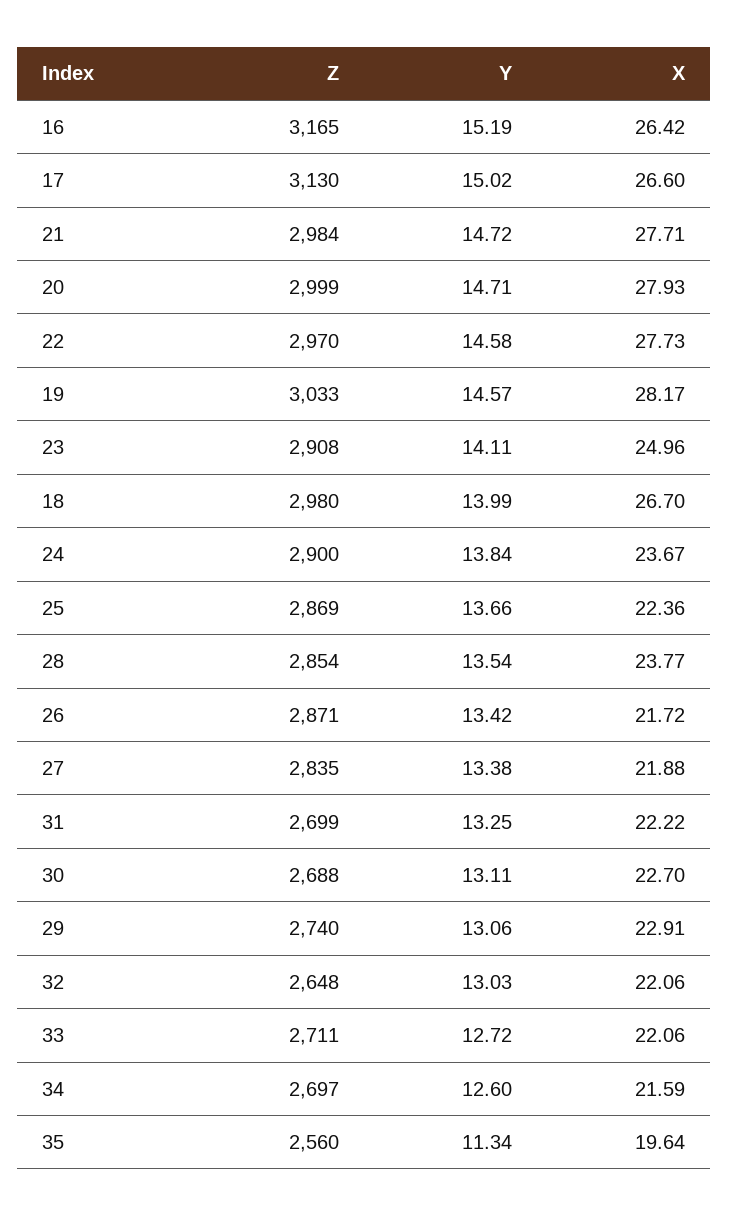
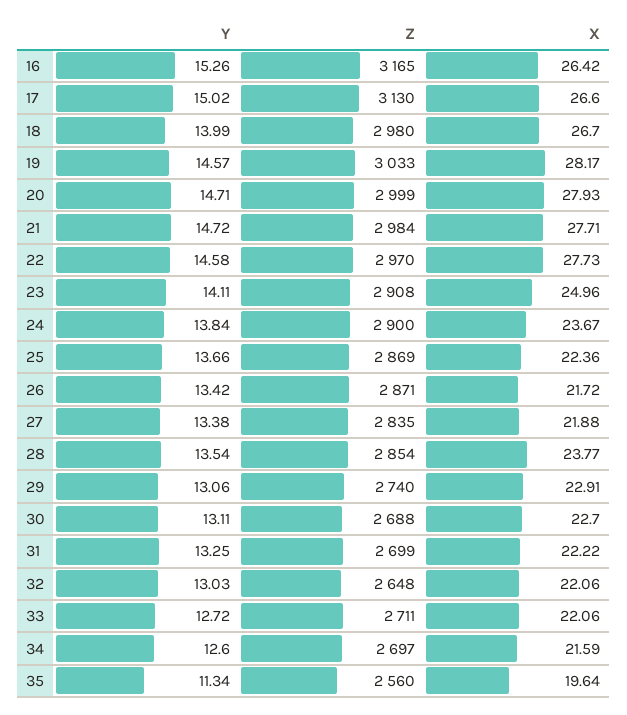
  {
    "Z": {
      "16": 3165,
      "17": 3130,
      "21": 2984,
      "20": 2999,
      "22": 2970,
      "19": 3033,
      "23": 2908,
      "18": 2980,
      "24": 2900,
      "25": 2869,
      "28": 2854,
      "26": 2871,
      "27": 2835,
      "31": 2699,
      "30": 2688,
      "29": 2740,
      "32": 2648,
      "33": 2711,
      "34": 2697,
      "35": 2560
    },
    "Y": {
-     "16": 15.19,
+     "16": 15.26,
      "17": 15.02,
      "21": 14.72,
      "20": 14.71,
      "22": 14.58,
      "19": 14.57,
      "23": 14.11,
      "18": 13.99,
      "24": 13.84,
      "25": 13.66,
      "28": 13.54,
      "26": 13.42,
      "27": 13.38,
      "31": 13.25,
      "30": 13.11,
      "29": 13.06,
      "32": 13.03,
      "33": 12.72,
      "34": 12.6,
      "35": 11.34
    },
    "X": {
      "16": 26.42,
      "17": 26.6,
      "21": 27.71,
      "20": 27.93,
      "22": 27.73,
      "19": 28.17,
      "23": 24.96,
      "18": 26.7,
      "24": 23.67,
      "25": 22.36,
      "28": 23.77,
      "26": 21.72,
      "27": 21.88,
      "31": 22.22,
      "30": 22.7,
      "29": 22.91,
      "32": 22.06,
      "33": 22.06,
      "34": 21.59,
      "35": 19.64
    }
  }

